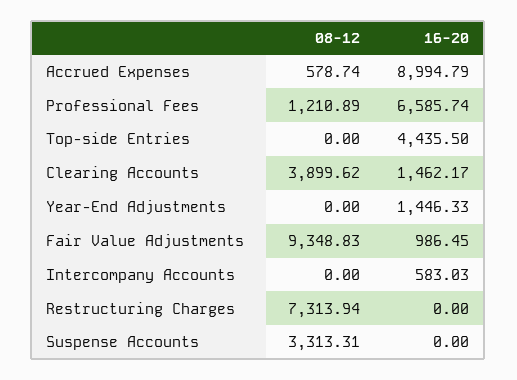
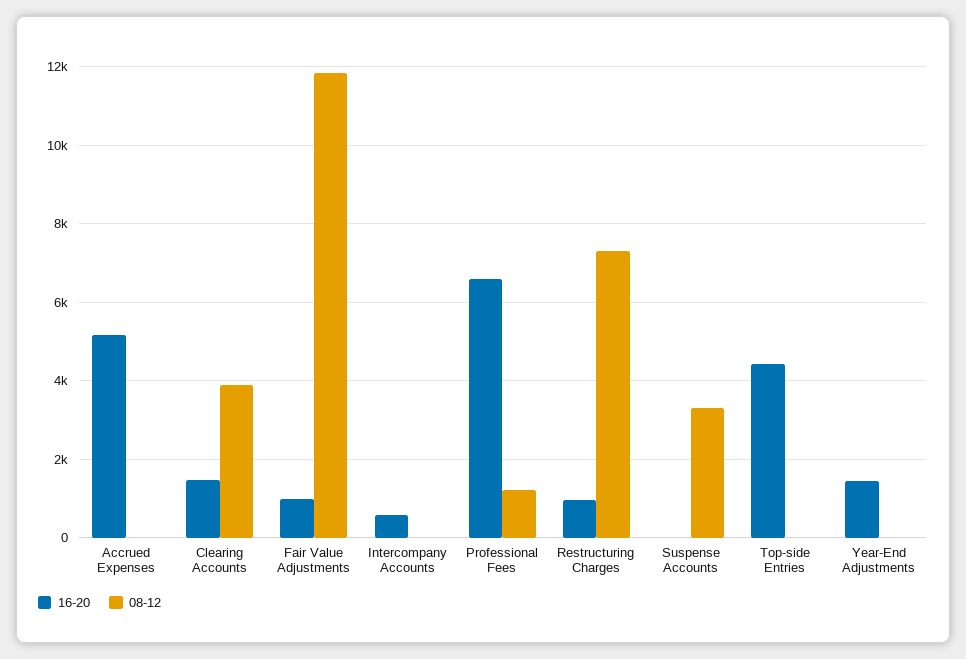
  {
    "08-12": {
-     "Accrued Expenses": 578.74,
+     "Accrued Expenses": 0,
      "Professional Fees": 1210.89,
      "Top-side Entries": 0,
      "Clearing Accounts": 3899.62,
      "Year-End Adjustments": 0,
-     "Fair Value Adjustments": 9348.83,
+     "Fair Value Adjustments": 11800,
      "Intercompany Accounts": 0,
      "Restructuring Charges": 7313.94,
      "Suspense Accounts": 3313.31
    },
    "16-20": {
-     "Accrued Expenses": 8994.79,
+     "Accrued Expenses": 5200,
      "Professional Fees": 6585.74,
      "Top-side Entries": 4435.5,
      "Clearing Accounts": 1462.17,
      "Year-End Adjustments": 1446.33,
      "Fair Value Adjustments": 986.45,
      "Intercompany Accounts": 583.03,
-     "Restructuring Charges": 0,
+     "Restructuring Charges": 1000,
      "Suspense Accounts": 0
    }
  }

